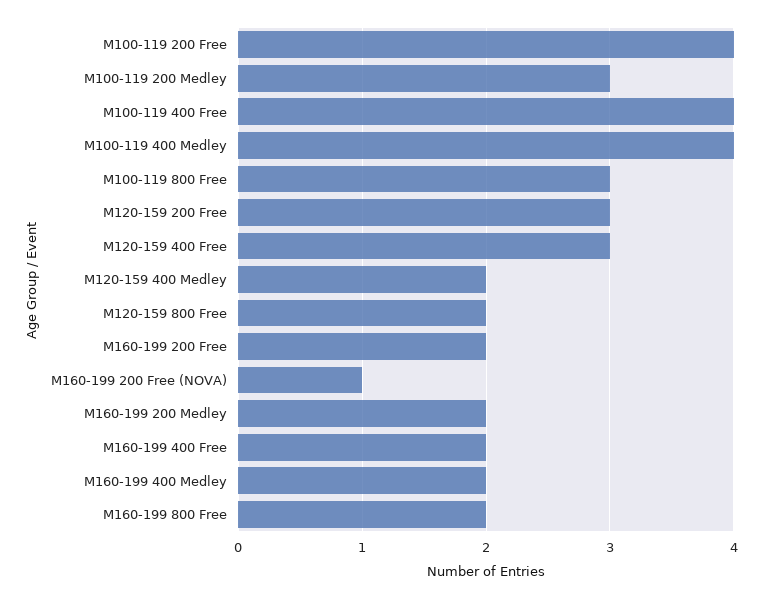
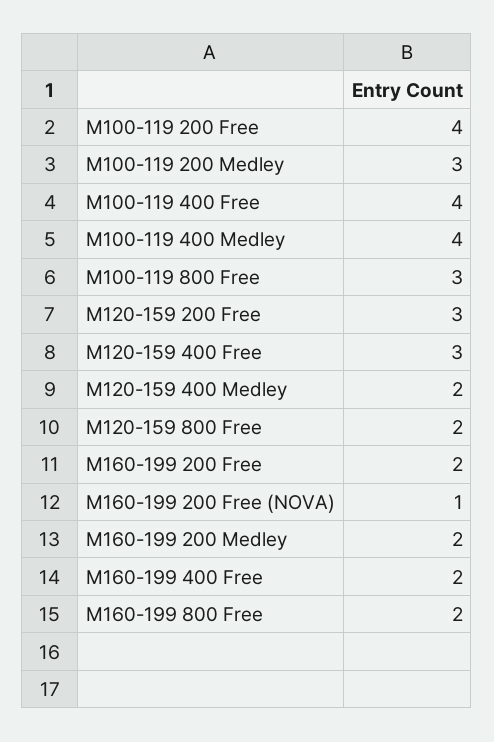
  {
    "M100-119 200 Free": 4,
    "M100-119 200 Medley": 3,
    "M100-119 400 Free": 4,
    "M100-119 400 Medley": 4,
    "M100-119 800 Free": 3,
    "M120-159 200 Free": 3,
    "M120-159 400 Free": 3,
    "M120-159 400 Medley": 2,
    "M120-159 800 Free": 2,
    "M160-199 200 Free": 2,
    "M160-199 200 Free (NOVA)": 1,
    "M160-199 200 Medley": 2,
    "M160-199 400 Free": 2,
-   "M160-199 400 Medley": 2,
    "M160-199 800 Free": 2
  }

